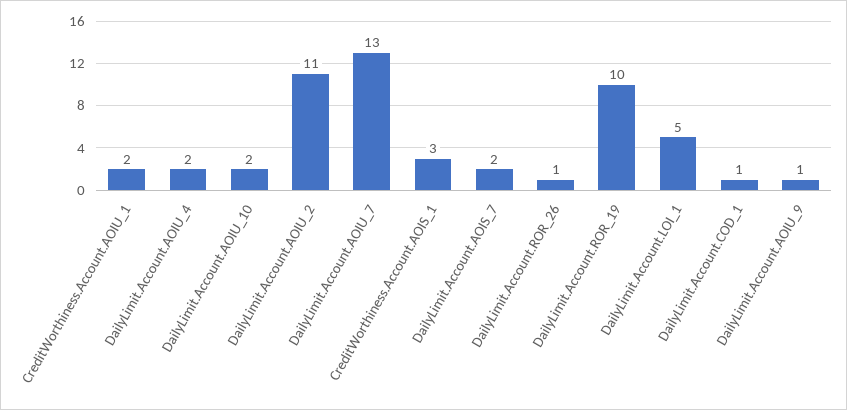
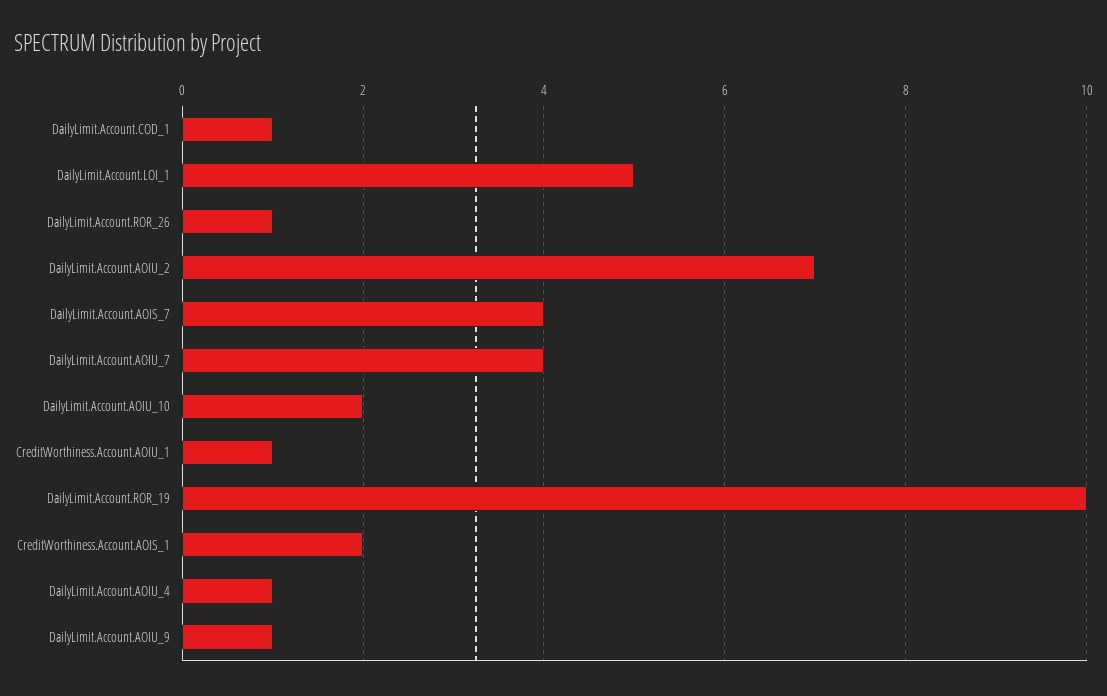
  {
-   "CreditWorthiness.Account.AOIU_1": 2,
+   "CreditWorthiness.Account.AOIU_1": 1,
-   "DailyLimit.Account.AOIU_4": 2,
+   "DailyLimit.Account.AOIU_4": 1,
    "DailyLimit.Account.AOIU_10": 2,
-   "DailyLimit.Account.AOIU_2": 11,
+   "DailyLimit.Account.AOIU_2": 7,
-   "DailyLimit.Account.AOIU_7": 13,
+   "DailyLimit.Account.AOIU_7": 4,
-   "CreditWorthiness.Account.AOIS_1": 3,
+   "CreditWorthiness.Account.AOIS_1": 2,
-   "DailyLimit.Account.AOIS_7": 2,
+   "DailyLimit.Account.AOIS_7": 4,
    "DailyLimit.Account.ROR_26": 1,
    "DailyLimit.Account.ROR_19": 10,
    "DailyLimit.Account.LOI_1": 5,
    "DailyLimit.Account.COD_1": 1,
    "DailyLimit.Account.AOIU_9": 1
  }

